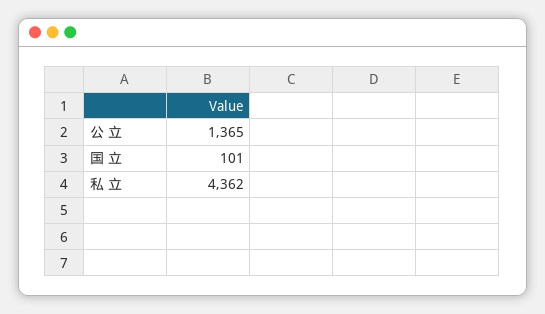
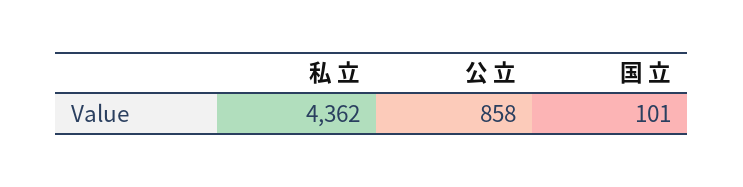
  {
-   "公 立": 1365,
+   "公 立": 858,
    "国 立": 101,
    "私 立": 4362
  }

